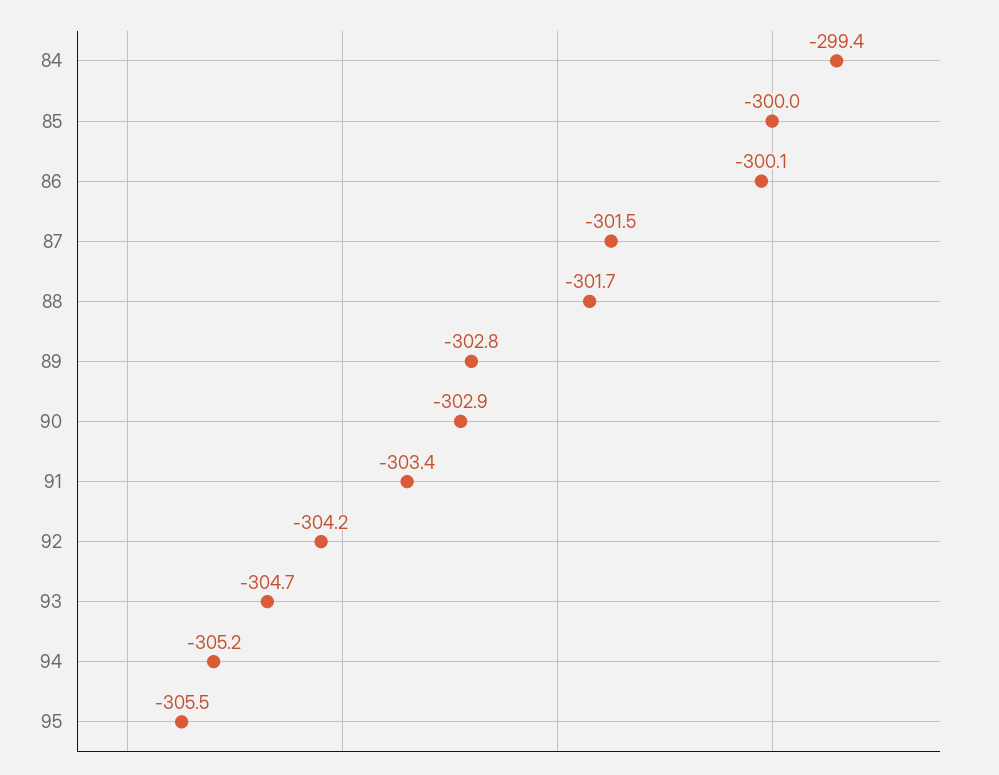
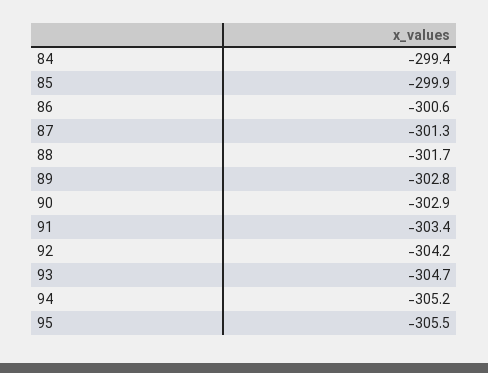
  {
    "84": -299.4,
-   "85": -300,
+   "85": -299.9,
-   "86": -300.1,
+   "86": -300.6,
-   "87": -301.5,
+   "87": -301.3,
    "88": -301.7,
    "89": -302.8,
    "90": -302.9,
    "91": -303.4,
    "92": -304.2,
    "93": -304.7,
    "94": -305.2,
    "95": -305.5
  }

